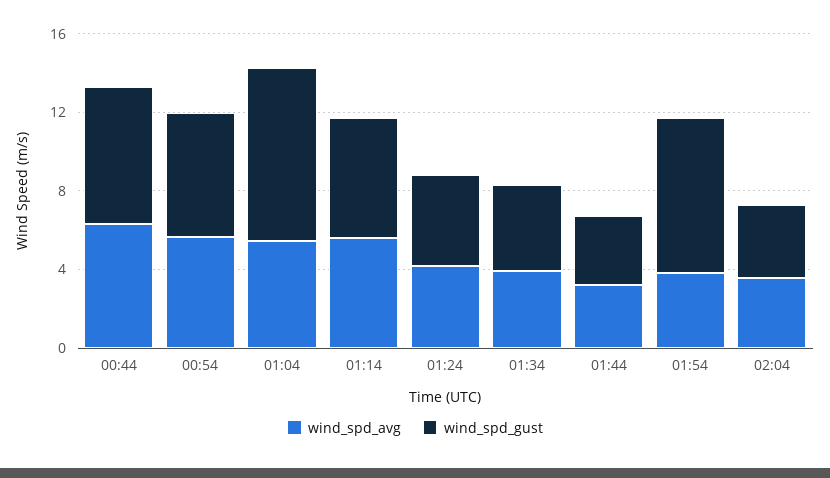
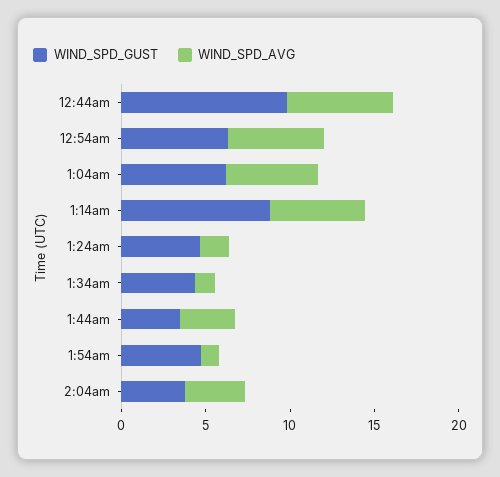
  {
    "wind_spd_avg": {
      "00:44": 6,
      "00:54": 6,
      "01:04": 5,
      "01:14": 6,
-     "01:24": 4,
+     "01:24": 2,
-     "01:34": 4,
+     "01:34": 1,
      "01:44": 3,
-     "01:54": 4,
+     "01:54": 1,
      "02:04": 4
    },
    "wind_spd_gust": {
-     "00:44": 7,
+     "00:44": 10,
      "00:54": 6,
-     "01:04": 9,
+     "01:04": 6,
-     "01:14": 6,
+     "01:14": 9,
      "01:24": 5,
      "01:34": 4,
      "01:44": 4,
-     "01:54": 8,
+     "01:54": 5,
      "02:04": 4
    }
  }

